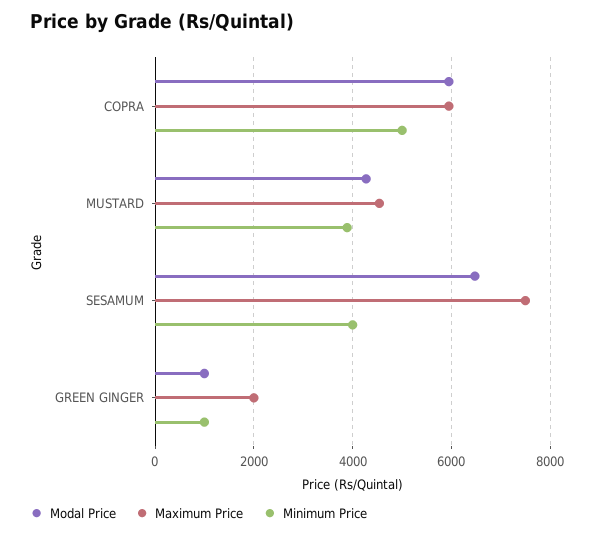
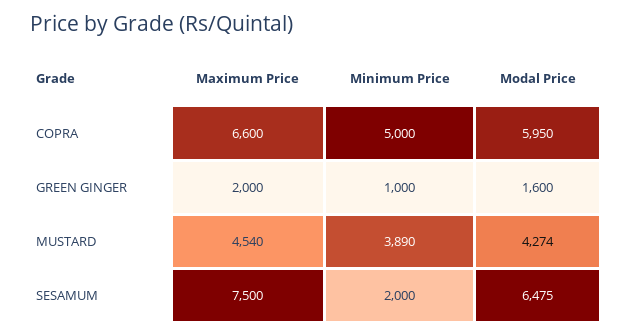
  {
    "Modal Price": {
      "COPRA": 5950,
      "MUSTARD": 4274,
      "SESAMUM": 6475,
-     "GREEN GINGER": 1000
+     "GREEN GINGER": 1600
    },
    "Maximum Price": {
-     "COPRA": 6000,
+     "COPRA": 6600,
      "MUSTARD": 4540,
      "SESAMUM": 7500,
      "GREEN GINGER": 2000
    },
    "Minimum Price": {
      "COPRA": 5000,
      "MUSTARD": 3890,
-     "SESAMUM": 4000,
+     "SESAMUM": 2000,
      "GREEN GINGER": 1000
    }
  }

